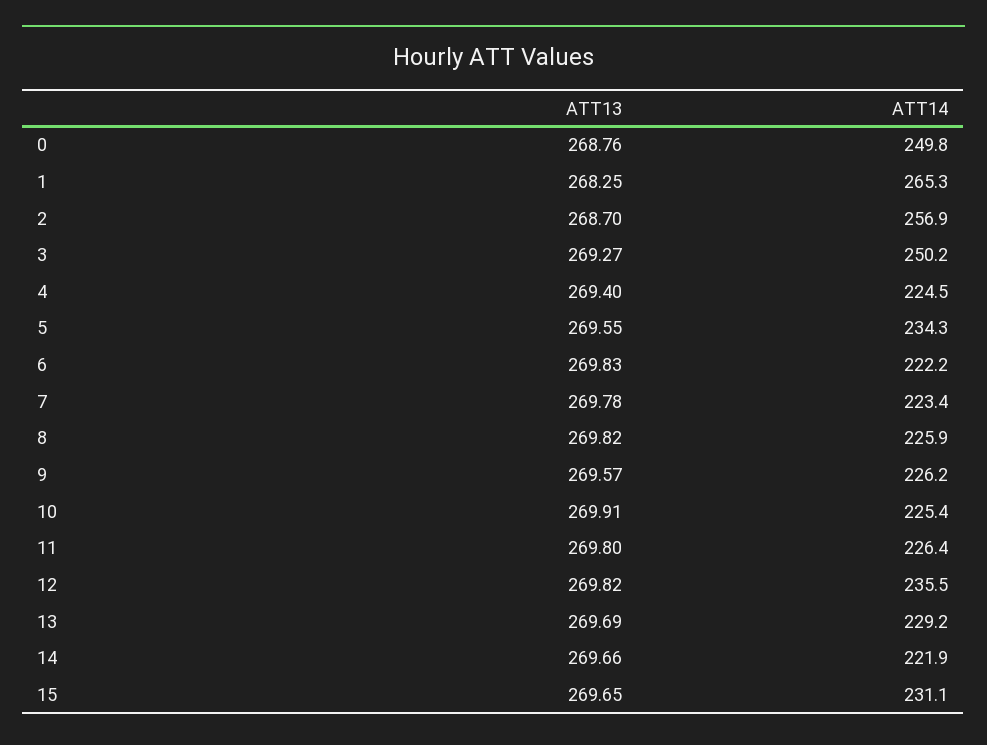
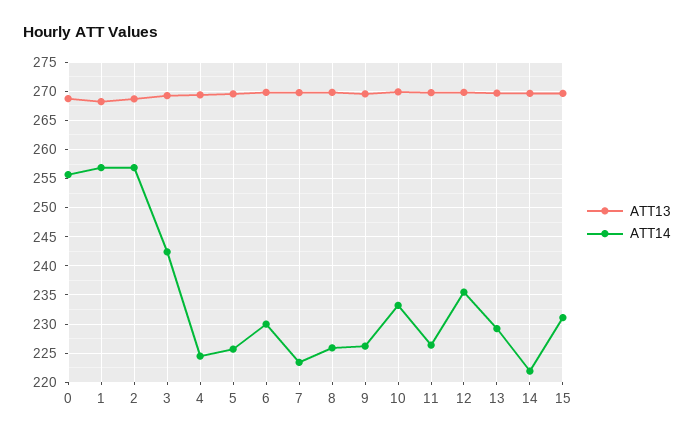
  {
    "ATT13": {
      "0": 268.76,
      "1": 268.25,
      "2": 268.7,
      "3": 269.27,
      "4": 269.4,
      "5": 269.55,
      "6": 269.83,
      "7": 269.78,
      "8": 269.82,
      "9": 269.57,
      "10": 269.91,
      "11": 269.8,
      "12": 269.82,
      "13": 269.69,
      "14": 269.66,
      "15": 269.65
    },
    "ATT14": {
-     "0": 249.8,
+     "0": 255,
-     "1": 265.3,
+     "1": 257.5,
      "2": 256.9,
-     "3": 250.2,
+     "3": 242.5,
      "4": 224.5,
-     "5": 234.3,
+     "5": 225,
-     "6": 222.2,
+     "6": 230,
      "7": 223.4,
      "8": 225.9,
      "9": 226.2,
-     "10": 225.4,
+     "10": 232.5,
      "11": 226.4,
      "12": 235.5,
      "13": 229.2,
      "14": 221.9,
      "15": 231.1
    }
  }

